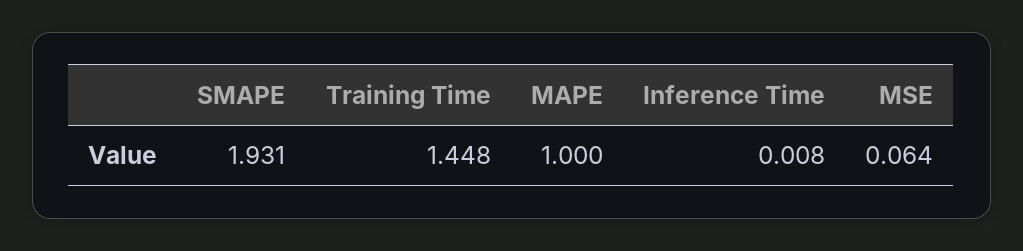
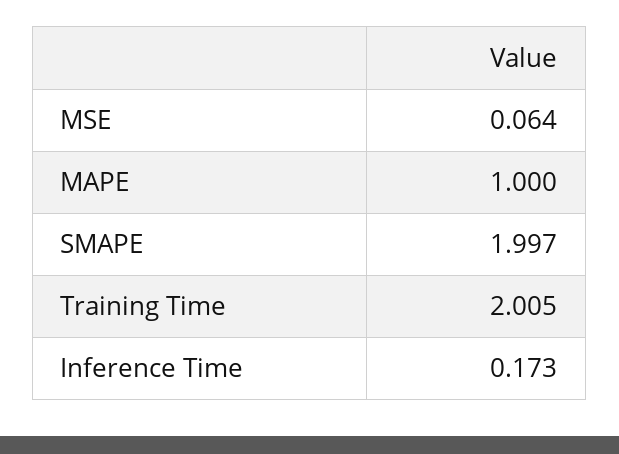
  {
-   "SMAPE": 1.931,
+   "SMAPE": 1.997,
-   "Training Time": 1.448,
+   "Training Time": 2.005,
    "MAPE": 1,
-   "Inference Time": 0.008,
+   "Inference Time": 0.173,
    "MSE": 0.064
  }

